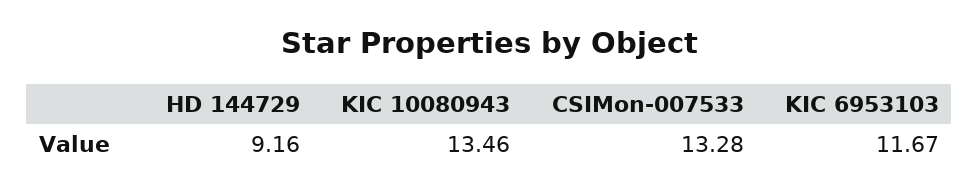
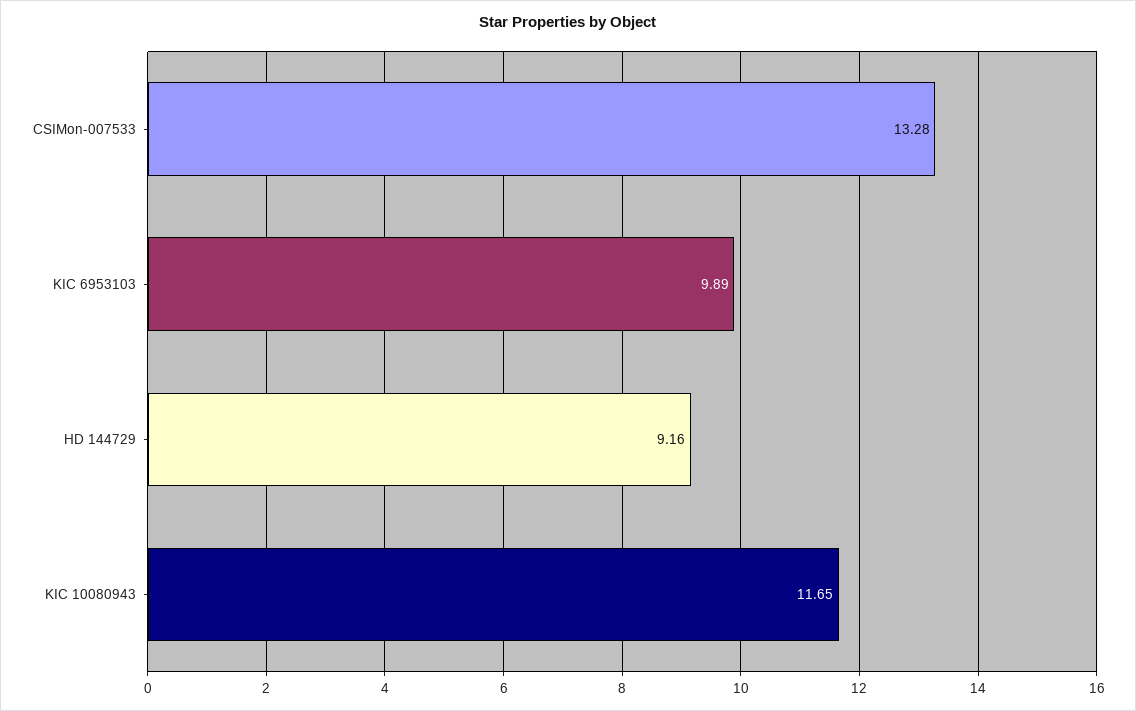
  {
    "HD 144729": 9.16,
-   "KIC 10080943": 13.46,
+   "KIC 10080943": 11.65,
    "CSIMon-007533": 13.28,
-   "KIC 6953103": 11.67
+   "KIC 6953103": 9.89
  }

